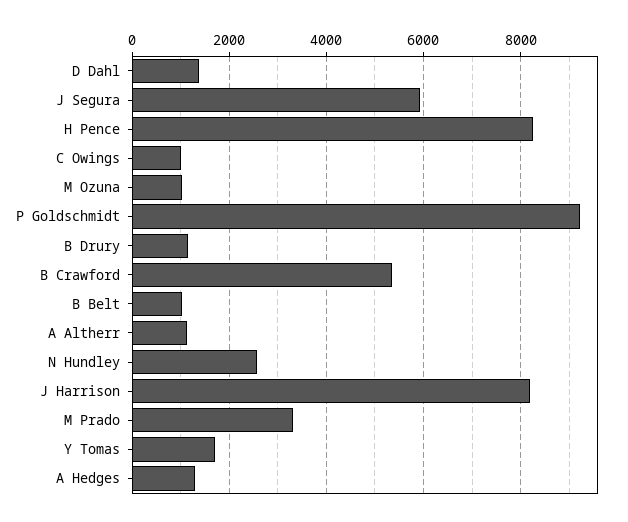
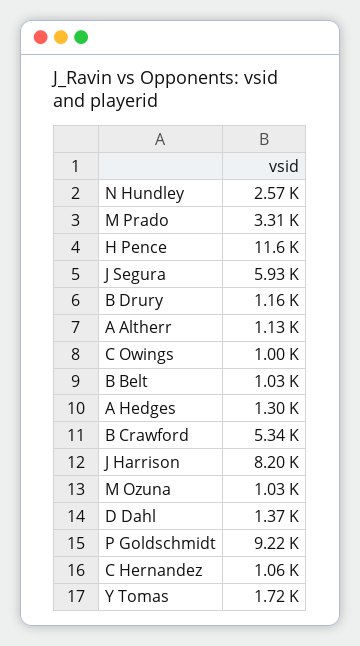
  {
    "D Dahl": 1370,
    "J Segura": 5930,
-   "H Pence": 8200,
+   "H Pence": 11600,
    "C Owings": 1000,
    "M Ozuna": 1030,
    "P Goldschmidt": 9220,
    "B Drury": 1160,
    "B Crawford": 5340,
    "B Belt": 1030,
    "A Altherr": 1130,
    "N Hundley": 2570,
    "J Harrison": 8200,
    "M Prado": 3310,
    "Y Tomas": 1720,
-   "A Hedges": 1300
+   "A Hedges": 1300,
+   "C Hernandez": 1060
  }

